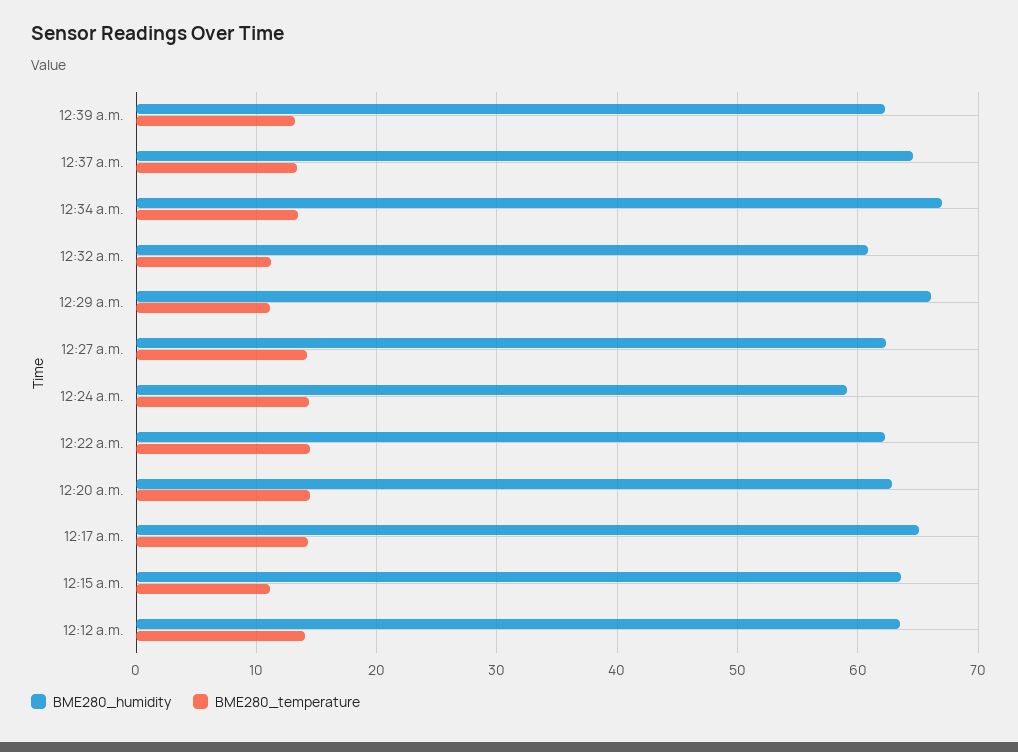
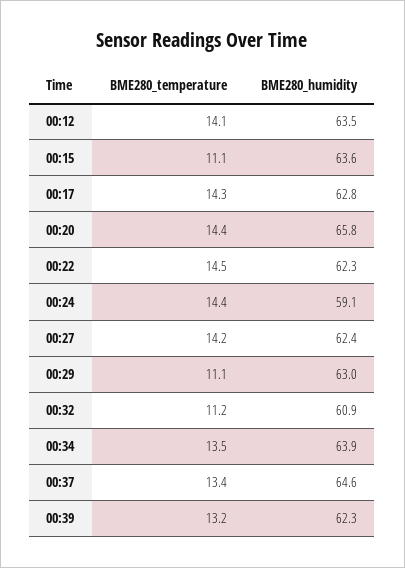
  {
    "BME280_humidity": {
      "12:39 a.m.": 62.3,
      "12:37 a.m.": 64.6,
-     "12:34 a.m.": 67,
+     "12:34 a.m.": 63.9,
      "12:32 a.m.": 60.9,
-     "12:29 a.m.": 66,
+     "12:29 a.m.": 63,
      "12:27 a.m.": 62.4,
      "12:24 a.m.": 59.1,
      "12:22 a.m.": 62.3,
-     "12:20 a.m.": 63,
+     "12:20 a.m.": 65.8,
-     "12:17 a.m.": 65,
+     "12:17 a.m.": 62.8,
      "12:15 a.m.": 63.6,
      "12:12 a.m.": 63.5
    },
    "BME280_temperature": {
      "12:39 a.m.": 13.2,
      "12:37 a.m.": 13.4,
      "12:34 a.m.": 13.5,
      "12:32 a.m.": 11.2,
      "12:29 a.m.": 11.1,
      "12:27 a.m.": 14.2,
      "12:24 a.m.": 14.4,
      "12:22 a.m.": 14.5,
      "12:20 a.m.": 14.4,
      "12:17 a.m.": 14.3,
      "12:15 a.m.": 11.1,
      "12:12 a.m.": 14.1
    }
  }

